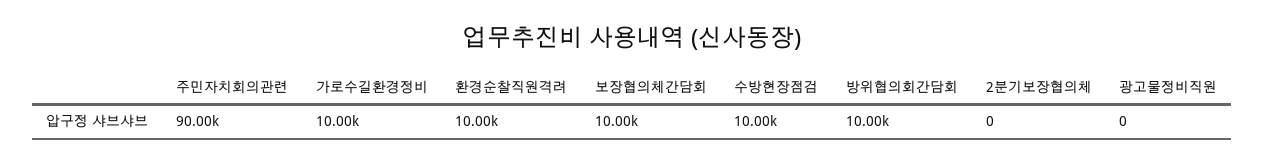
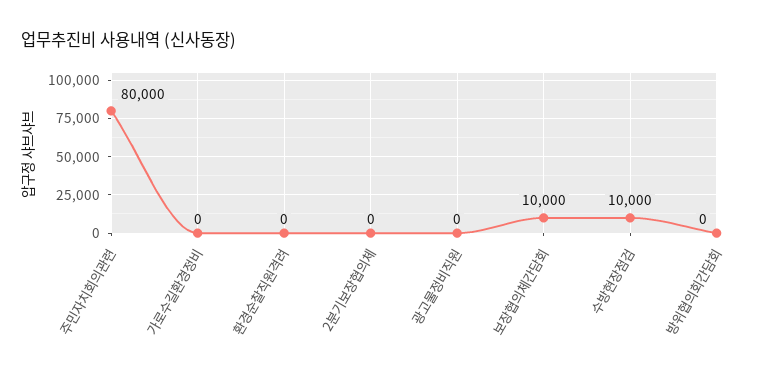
  {
-   "주민자치회의관련": 90000,
+   "주민자치회의관련": 80000,
-   "가로수길환경정비": 10000,
+   "가로수길환경정비": 0,
-   "환경순찰직원격려": 10000,
+   "환경순찰직원격려": 0,
    "보장협의체간담회": 10000,
    "수방현장점검": 10000,
-   "방위협의회간담회": 10000,
+   "방위협의회간담회": 0,
    "2분기보장협의체": 0,
    "광고물정비직원": 0
  }

